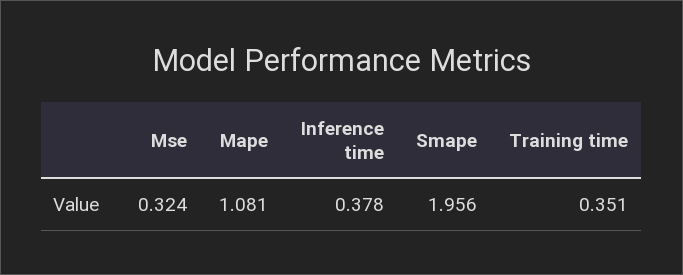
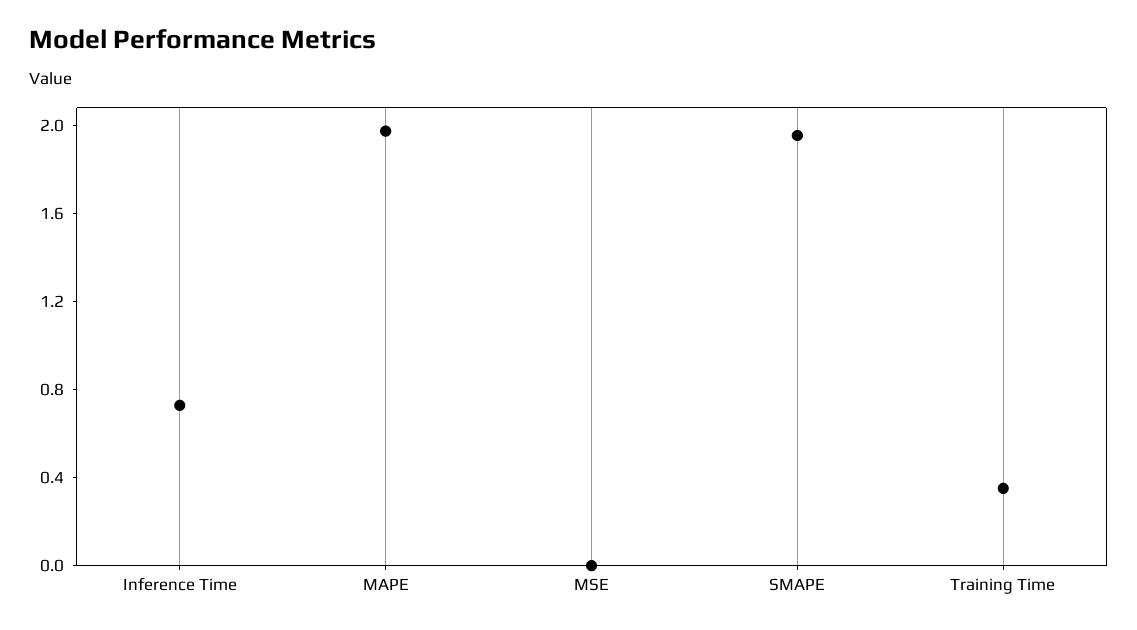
  {
-   "Mse": 0.324,
+   "Mse": 0,
-   "Mape": 1.081,
+   "Mape": 2,
-   "Inference time": 0.378,
+   "Inference time": 0.7,
    "Smape": 1.956,
    "Training time": 0.351
  }

